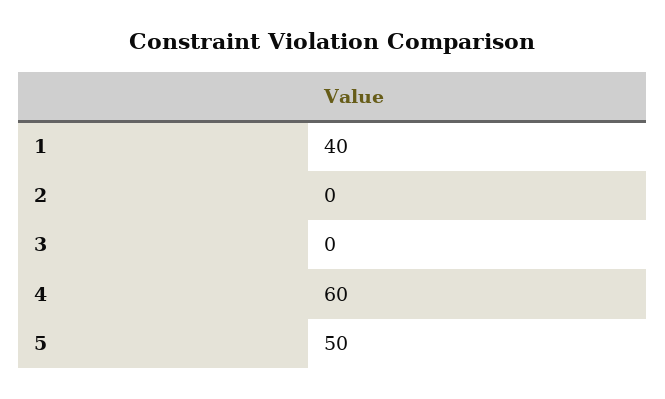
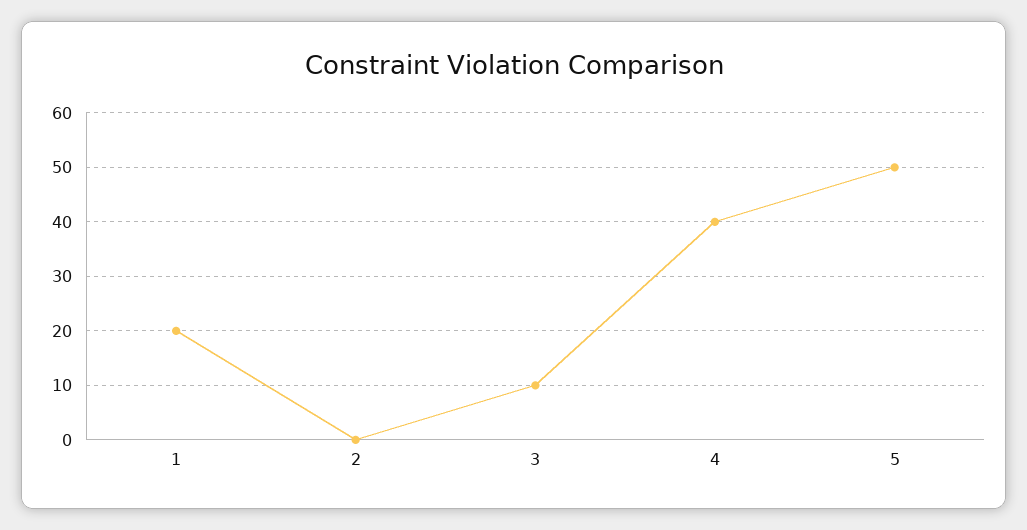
  {
-   "1": 40,
+   "1": 20,
    "2": 0,
-   "3": 0,
+   "3": 10,
-   "4": 60,
+   "4": 40,
    "5": 50
  }

